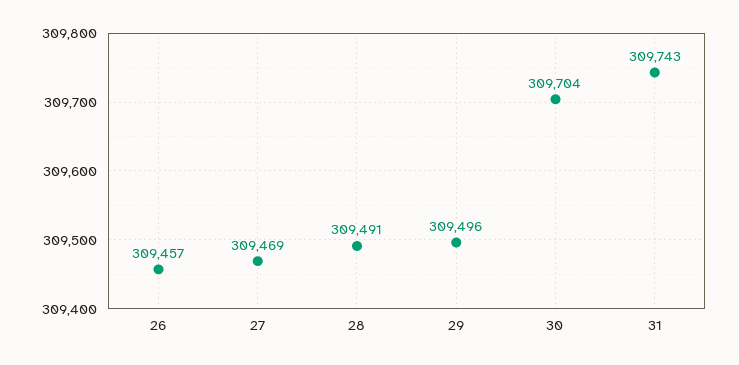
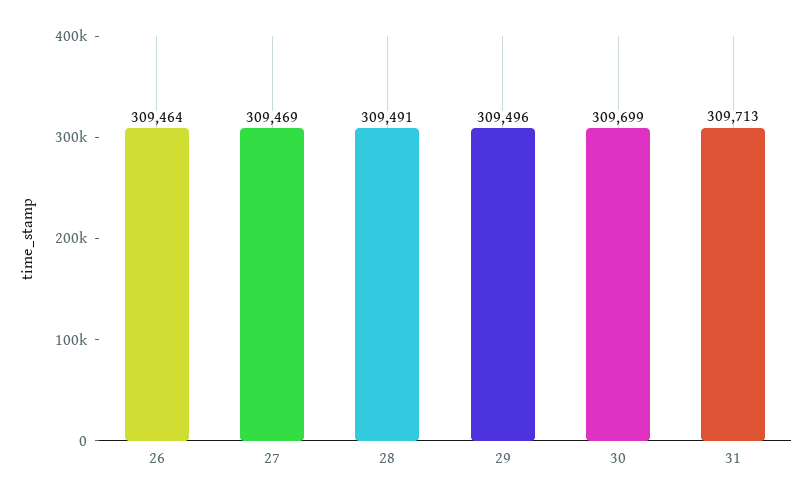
  {
-   "26": 309457,
+   "26": 309464,
    "27": 309469,
    "28": 309491,
    "29": 309496,
-   "30": 309704,
+   "30": 309699,
-   "31": 309743
+   "31": 309713
  }

